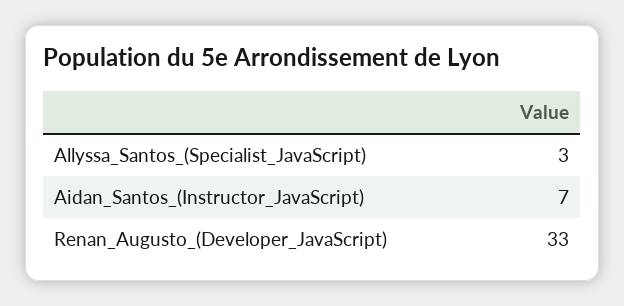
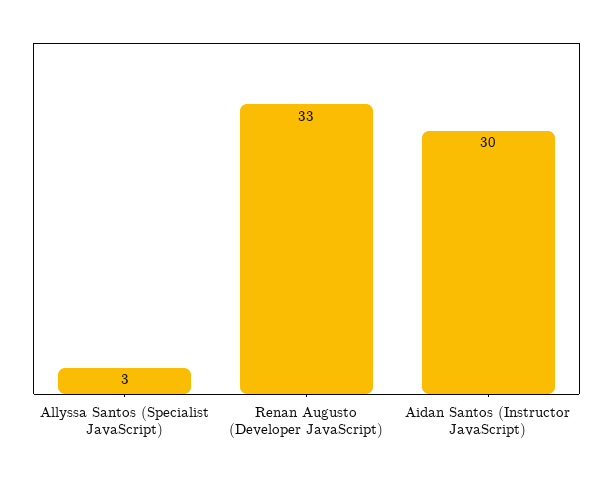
  {
    "Allyssa_Santos_(Specialist_JavaScript)": 3,
-   "Aidan_Santos_(Instructor_JavaScript)": 7,
+   "Aidan_Santos_(Instructor_JavaScript)": 30,
    "Renan_Augusto_(Developer_JavaScript)": 33
  }

